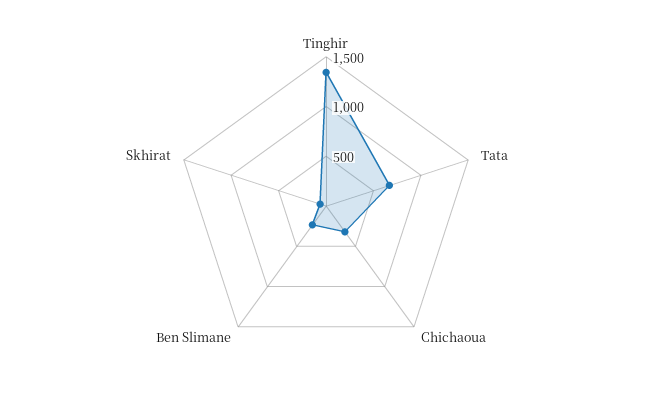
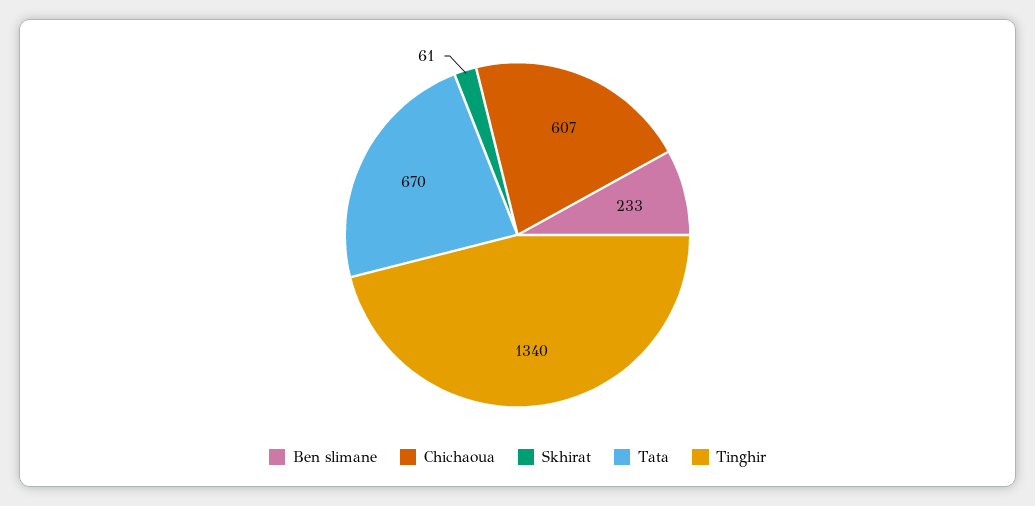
  {
    "Tinghir": 1340,
    "Tata": 670,
-   "Chichaoua": 300,
+   "Chichaoua": 607,
    "Ben Slimane": 233,
    "Skhirat": 61
  }

